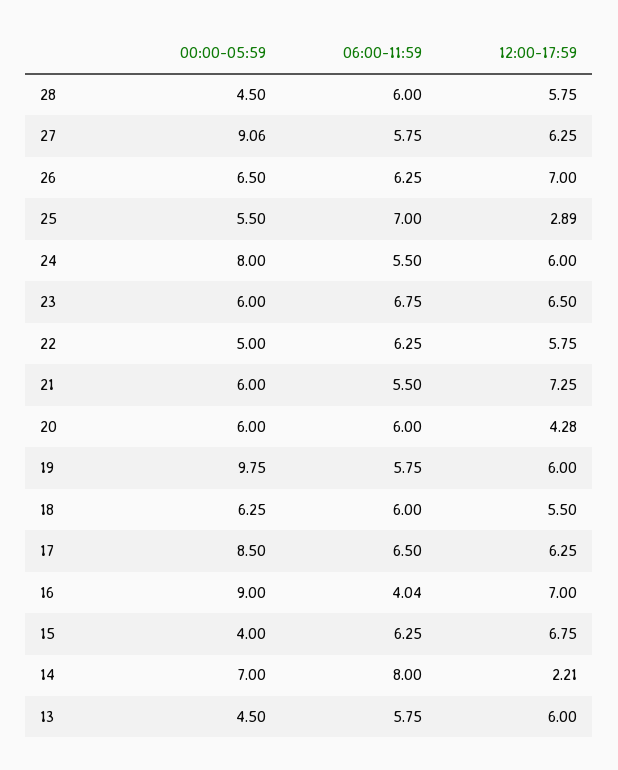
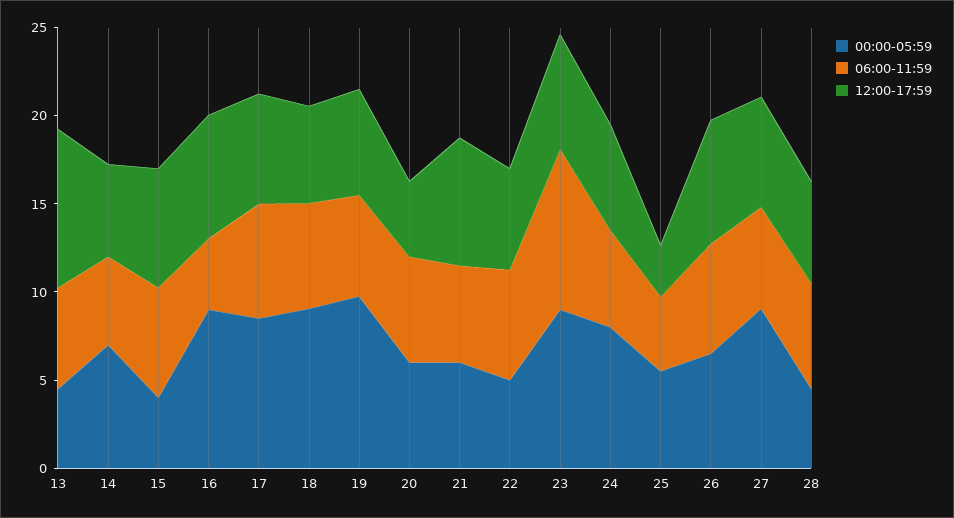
  {
    "00:00-05:59": {
      "28": 4.5,
      "27": 9.06,
      "26": 6.5,
      "25": 5.5,
      "24": 8,
-     "23": 6,
+     "23": 9,
      "22": 5,
      "21": 6,
      "20": 6,
      "19": 9.75,
-     "18": 6.25,
+     "18": 9,
      "17": 8.5,
      "16": 9,
      "15": 4,
      "14": 7,
      "13": 4.5
    },
    "06:00-11:59": {
      "28": 6,
      "27": 5.75,
      "26": 6.25,
-     "25": 7,
+     "25": 4,
      "24": 5.5,
-     "23": 6.75,
+     "23": 9,
      "22": 6.25,
      "21": 5.5,
      "20": 6,
      "19": 5.75,
      "18": 6,
      "17": 6.5,
      "16": 4.04,
      "15": 6.25,
-     "14": 8,
+     "14": 5,
      "13": 5.75
    },
    "12:00-17:59": {
      "28": 5.75,
      "27": 6.25,
      "26": 7,
      "25": 2.89,
      "24": 6,
      "23": 6.5,
      "22": 5.75,
      "21": 7.25,
      "20": 4.28,
      "19": 6,
      "18": 5.5,
      "17": 6.25,
      "16": 7,
      "15": 6.75,
-     "14": 2.21,
+     "14": 5,
-     "13": 6
+     "13": 9
    }
  }

